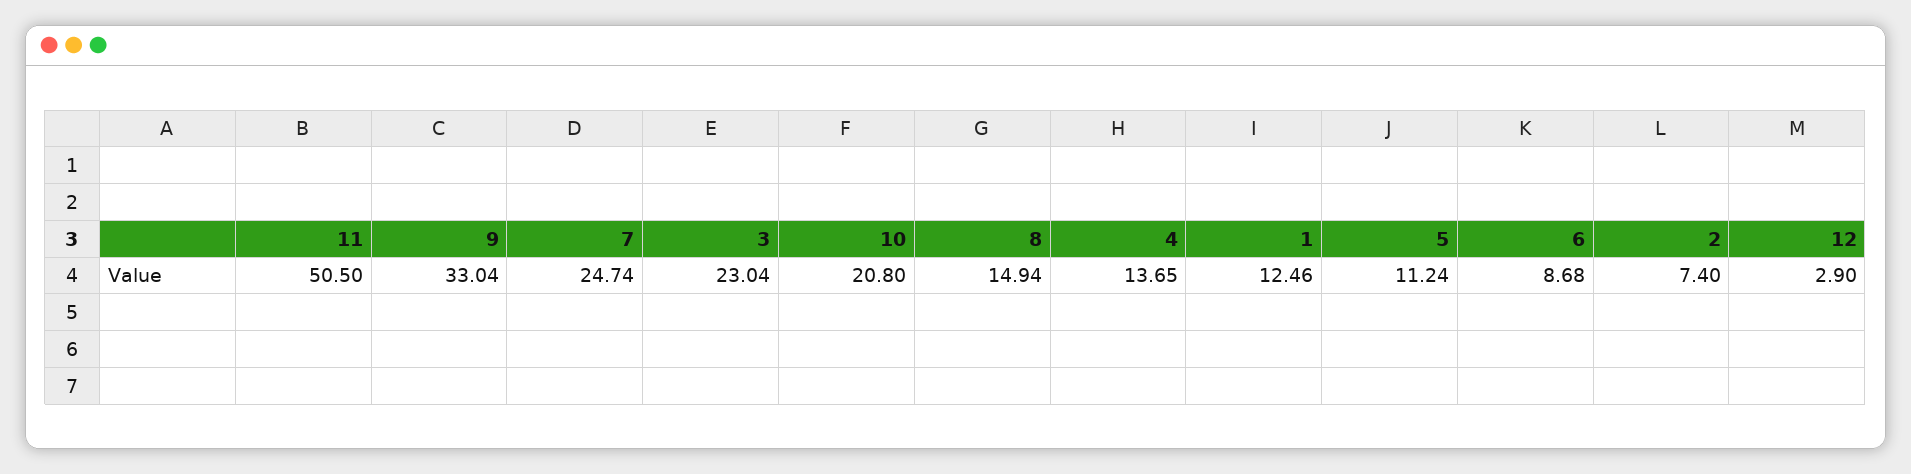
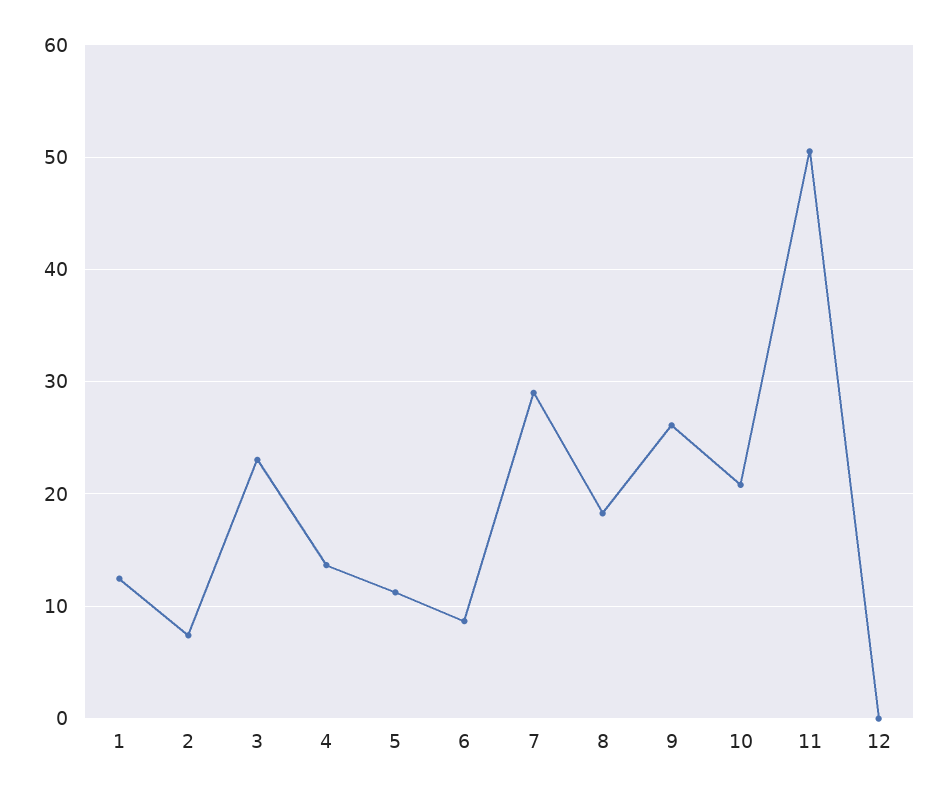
  {
    "11": 50.5,
-   "9": 33.04,
+   "9": 26,
-   "7": 24.74,
+   "7": 29,
    "3": 23.04,
    "10": 20.8,
-   "8": 14.94,
+   "8": 18,
    "4": 13.65,
    "1": 12.46,
    "5": 11.24,
    "6": 8.68,
    "2": 7.4,
-   "12": 2.9
+   "12": 0
  }

